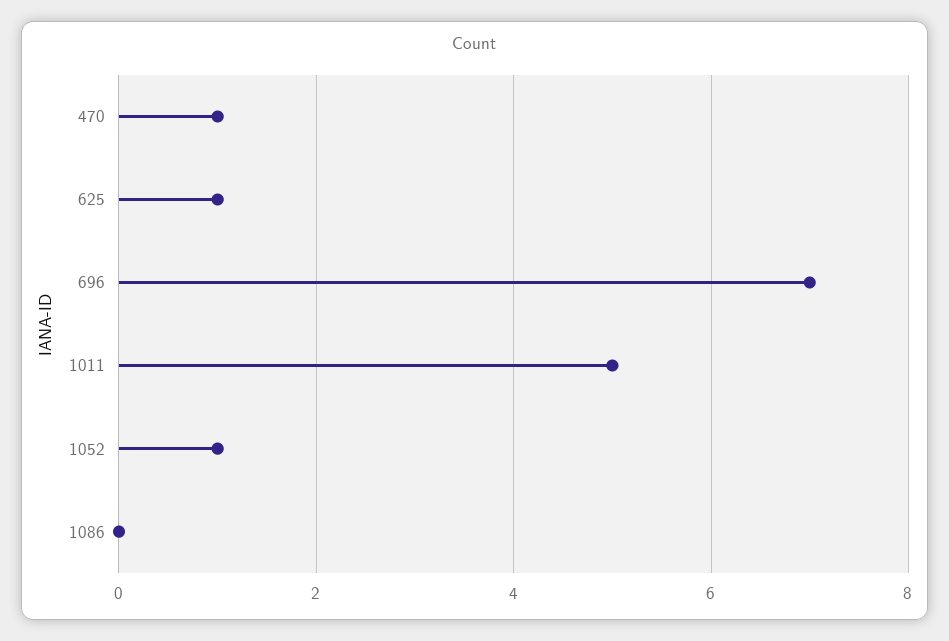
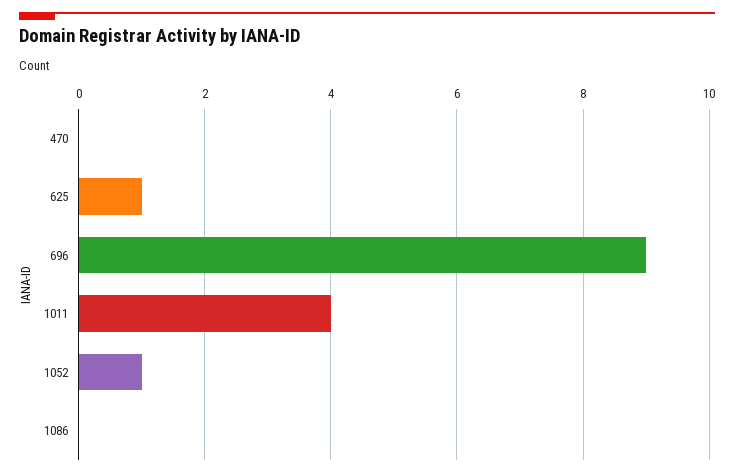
  {
-   "470": 1,
+   "470": 0,
    "625": 1,
-   "696": 7,
+   "696": 9,
-   "1011": 5,
+   "1011": 4,
    "1052": 1,
    "1086": 0
  }

